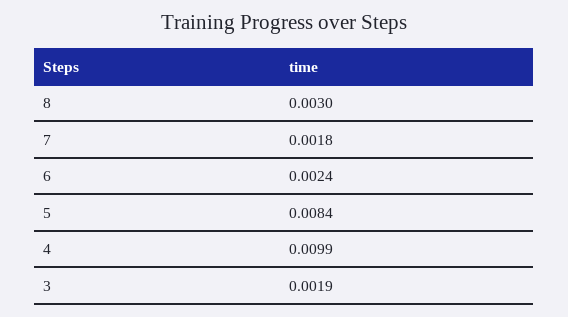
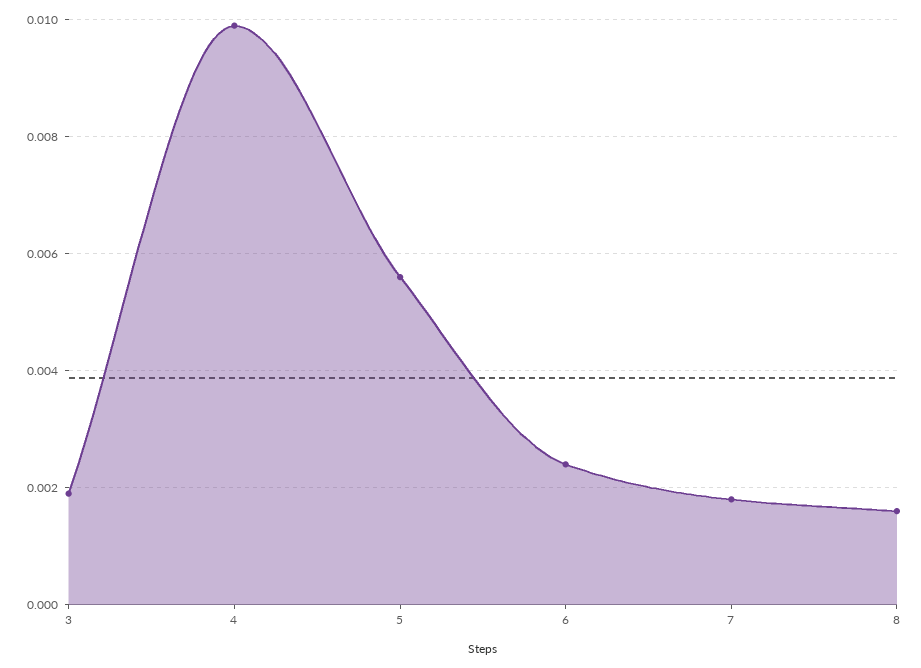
  {
-   "8": 0.003,
+   "8": 0.0015,
    "7": 0.0018,
    "6": 0.0024,
-   "5": 0.0084,
+   "5": 0.0055,
    "4": 0.0099,
    "3": 0.0019
  }

